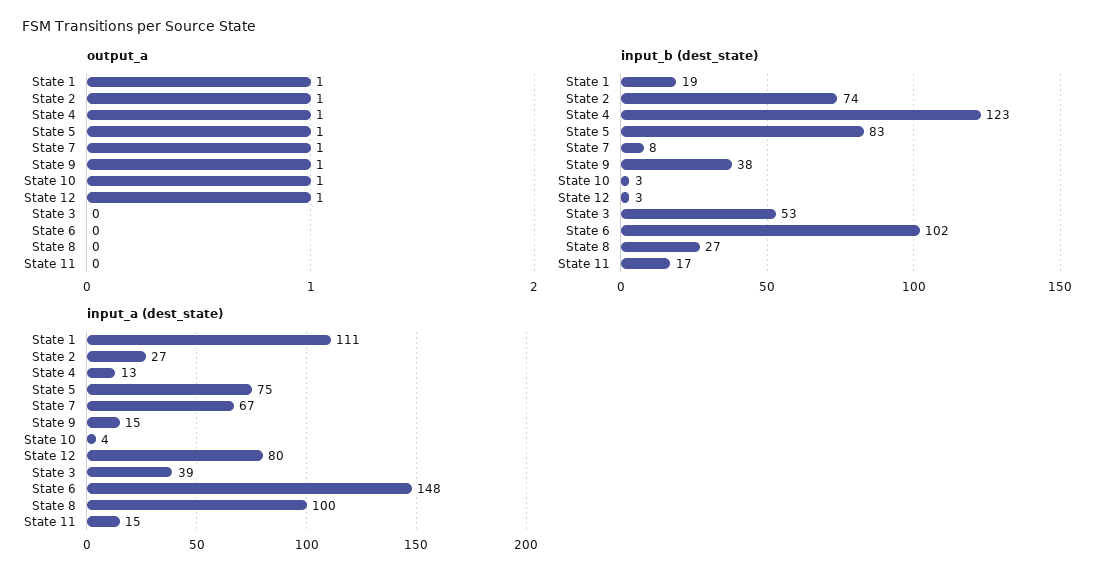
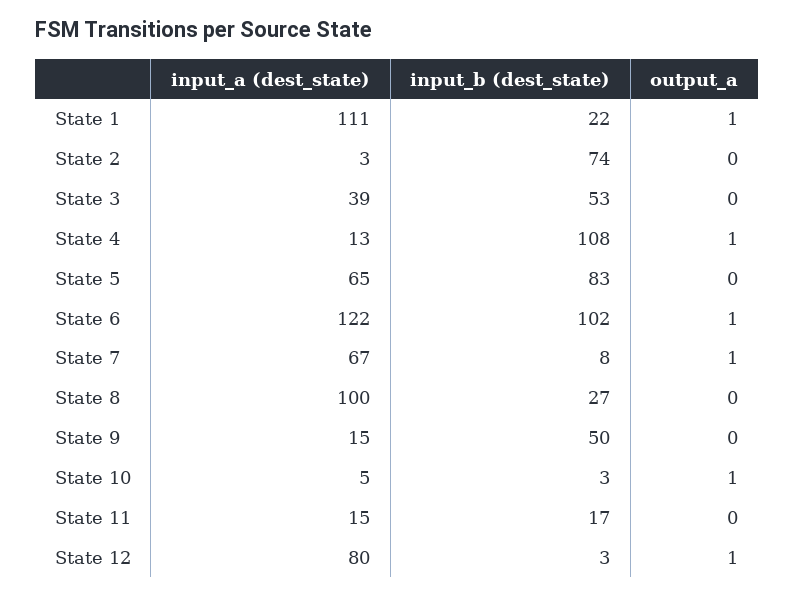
  {
    "output_a": {
      "State 1": 1,
-     "State 2": 1,
+     "State 2": 0,
      "State 4": 1,
-     "State 5": 1,
+     "State 5": 0,
      "State 7": 1,
-     "State 9": 1,
+     "State 9": 0,
      "State 10": 1,
      "State 12": 1,
      "State 3": 0,
-     "State 6": 0,
+     "State 6": 1,
      "State 8": 0,
      "State 11": 0
    },
    "input_b (dest_state)": {
-     "State 1": 19,
+     "State 1": 22,
      "State 2": 74,
-     "State 4": 123,
+     "State 4": 108,
      "State 5": 83,
      "State 7": 8,
-     "State 9": 38,
+     "State 9": 50,
      "State 10": 3,
      "State 12": 3,
      "State 3": 53,
      "State 6": 102,
      "State 8": 27,
      "State 11": 17
    },
    "input_a (dest_state)": {
      "State 1": 111,
-     "State 2": 27,
+     "State 2": 3,
      "State 4": 13,
-     "State 5": 75,
+     "State 5": 65,
      "State 7": 67,
      "State 9": 15,
-     "State 10": 4,
+     "State 10": 5,
      "State 12": 80,
      "State 3": 39,
-     "State 6": 148,
+     "State 6": 122,
      "State 8": 100,
      "State 11": 15
    }
  }

